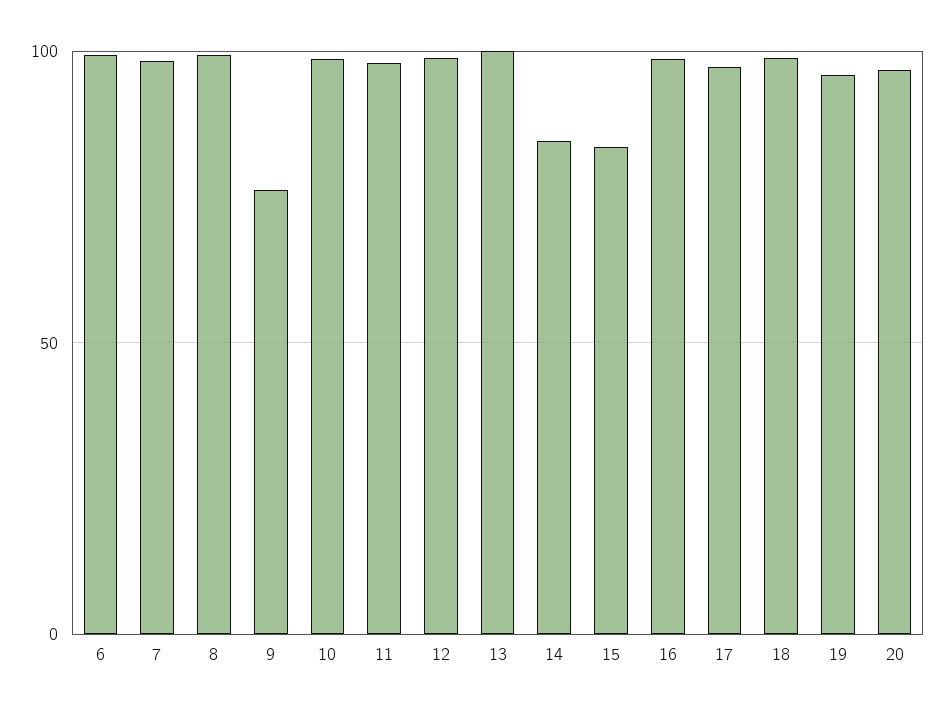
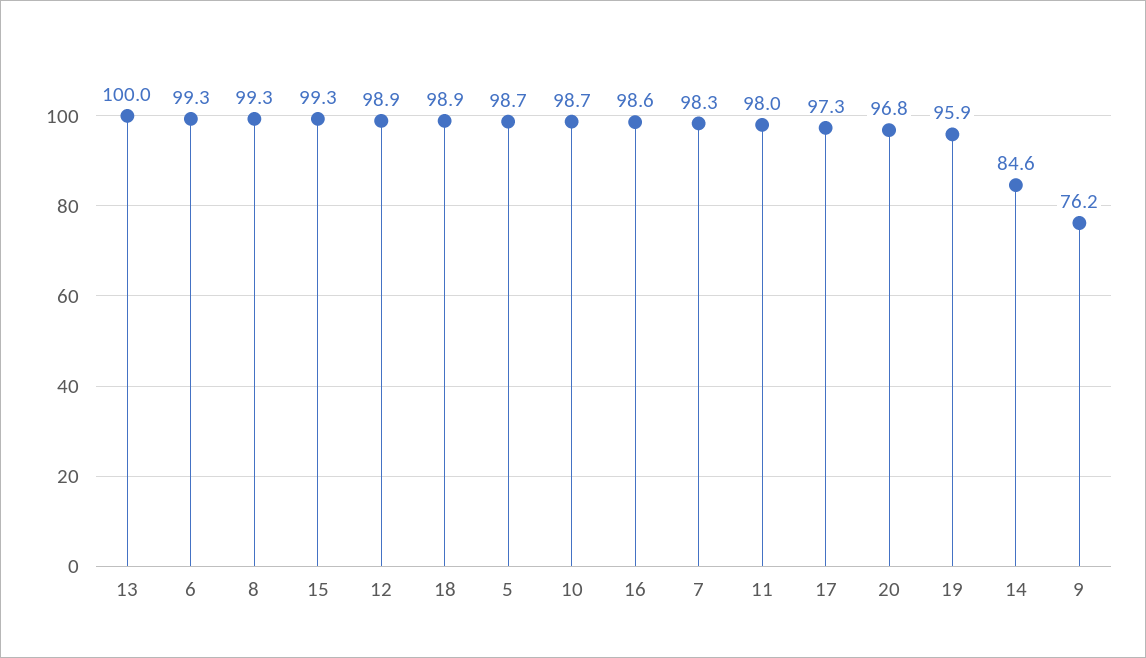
  {
    "6": 99.3,
    "7": 98.3,
    "8": 99.3,
    "9": 76.2,
    "10": 98.7,
    "11": 98,
    "12": 98.9,
    "13": 100,
    "14": 84.6,
-   "15": 85,
+   "15": 99.3,
    "16": 98.6,
    "17": 97.3,
    "18": 98.9,
    "19": 95.9,
-   "20": 96.8
+   "20": 96.8,
+   "5": 98.7
  }

